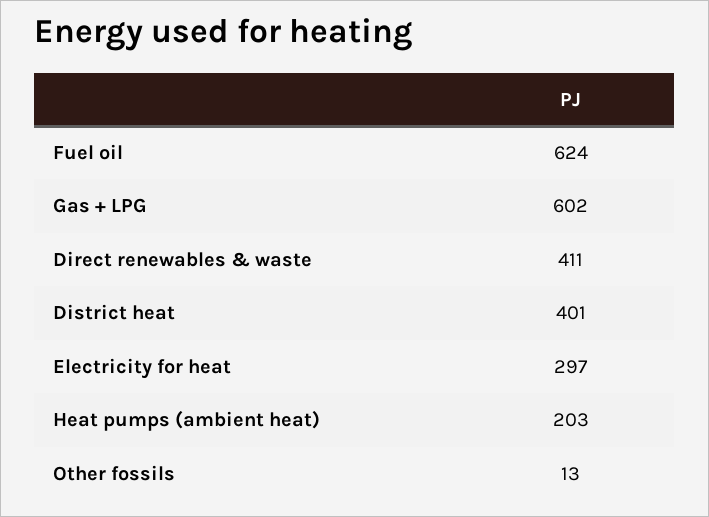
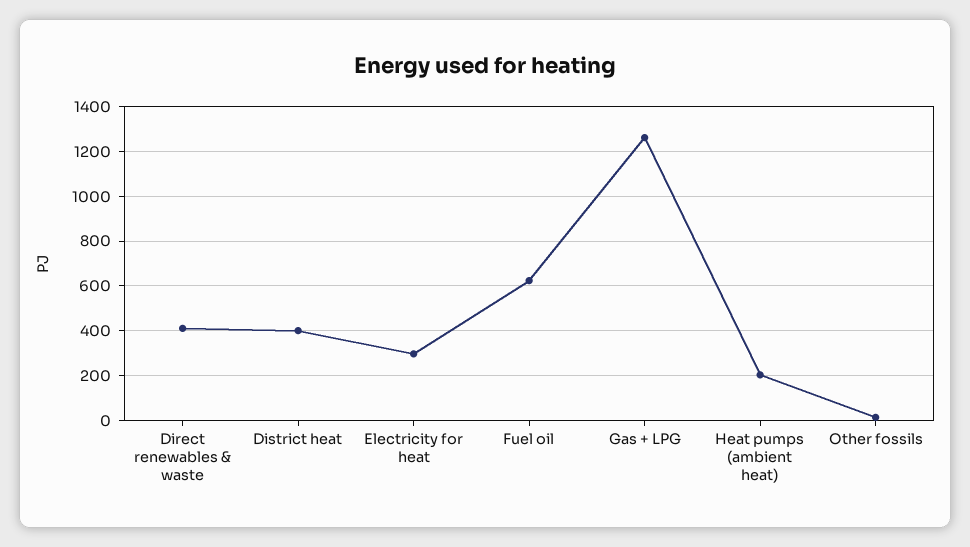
  {
    "Fuel oil": 624,
-   "Gas + LPG": 602,
+   "Gas + LPG": 1250,
    "Direct renewables & waste": 411,
    "District heat": 401,
    "Electricity for heat": 297,
    "Heat pumps (ambient heat)": 203,
    "Other fossils": 13
  }

